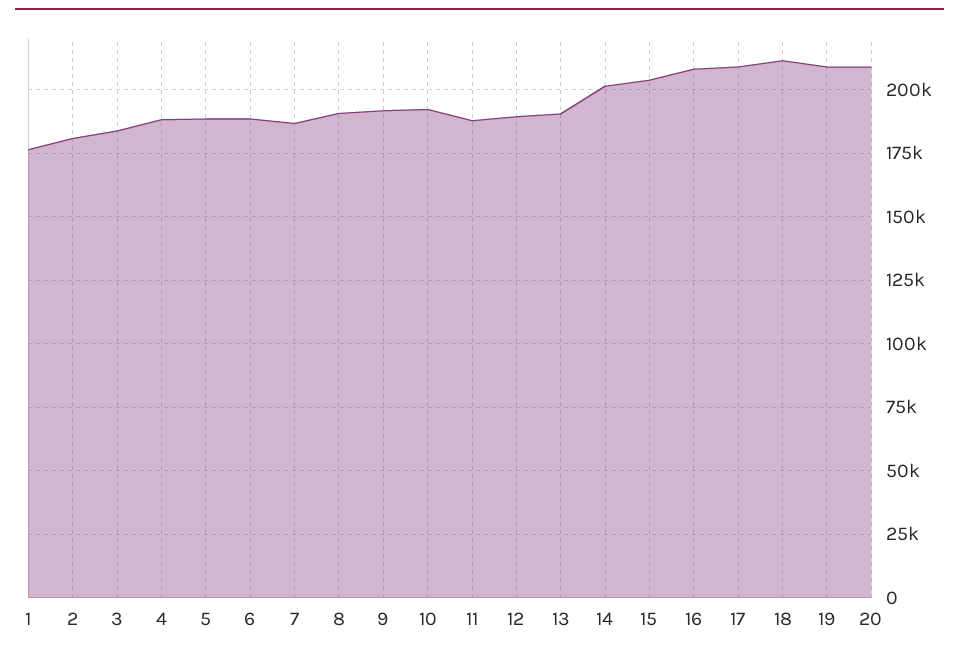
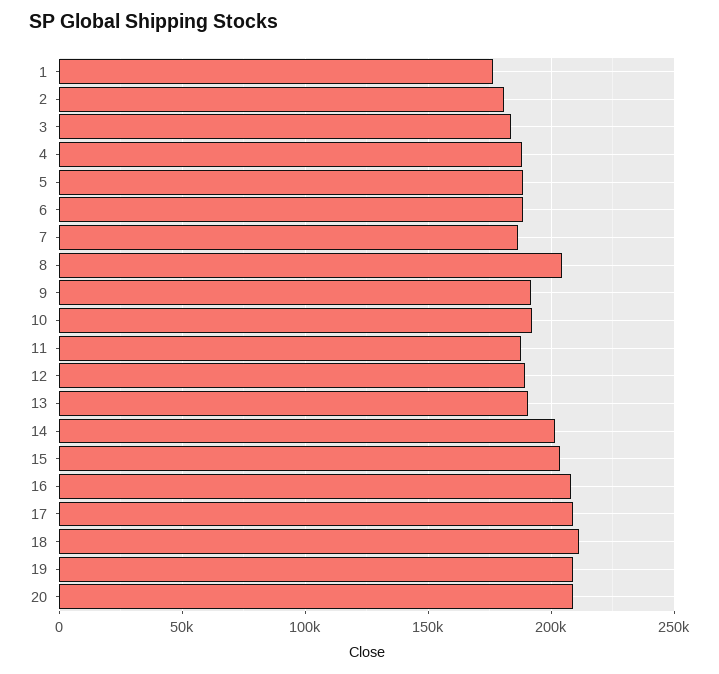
  {
    "1": 177500,
    "2": 180000,
    "3": 182500,
    "4": 187500,
    "5": 187500,
    "6": 187500,
    "7": 187500,
-   "8": 190000,
+   "8": 205000,
    "9": 192500,
    "10": 192500,
    "11": 187500,
    "12": 190000,
    "13": 190000,
    "14": 202500,
    "15": 202500,
    "16": 207500,
    "17": 210000,
    "18": 212500,
    "19": 210000,
    "20": 210000
  }

